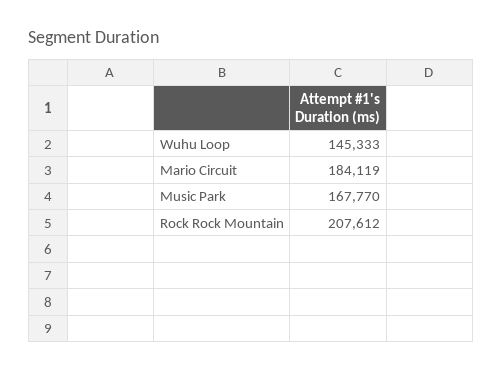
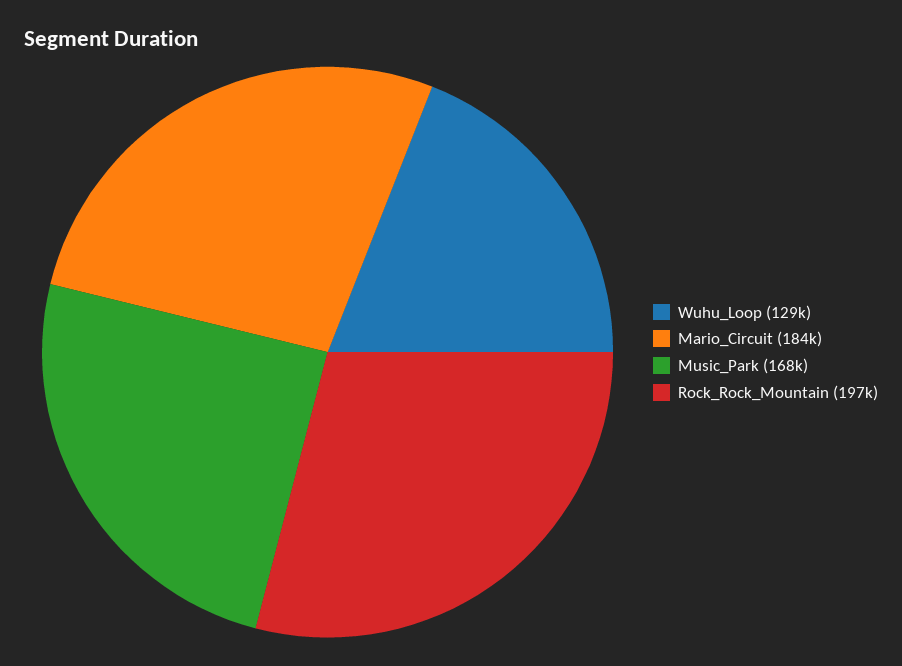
  {
-   "Wuhu Loop": 145333,
+   "Wuhu Loop": 129000,
    "Mario Circuit": 184119,
    "Music Park": 167770,
-   "Rock Rock Mountain": 207612
+   "Rock Rock Mountain": 197000
  }

